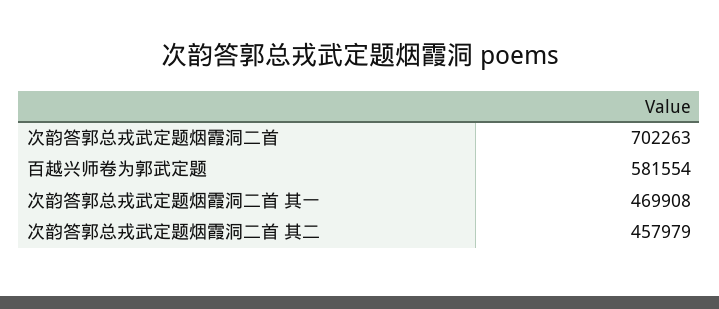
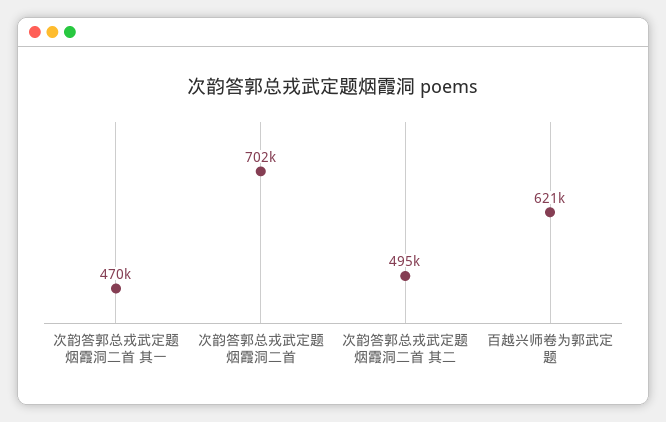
  {
    "次韵答郭总戎武定题烟霞洞二首": 702263,
-   "百越兴师卷为郭武定题": 581554,
+   "百越兴师卷为郭武定题": 621000,
    "次韵答郭总戎武定题烟霞洞二首 其一": 469908,
-   "次韵答郭总戎武定题烟霞洞二首 其二": 457979
+   "次韵答郭总戎武定题烟霞洞二首 其二": 495000
  }

